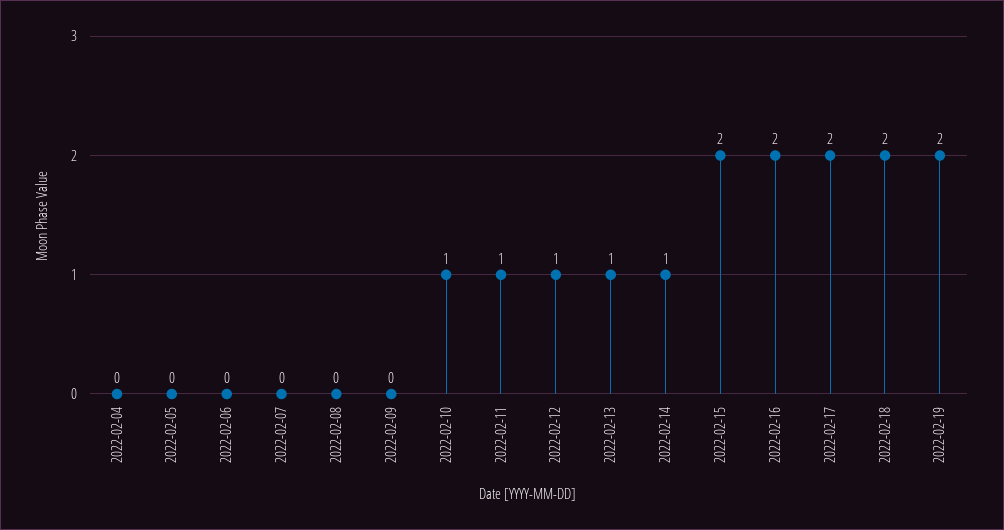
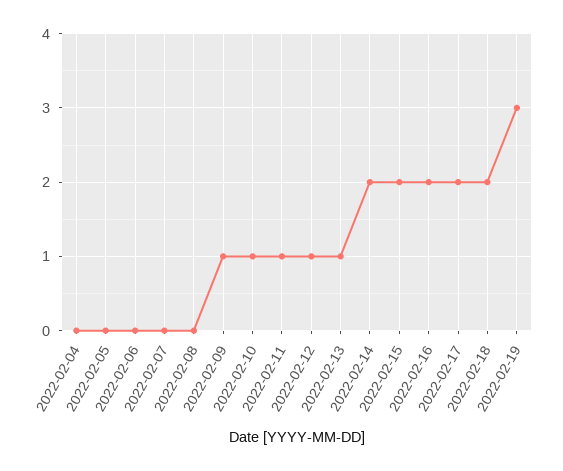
  {
    "2022-02-04": 0,
    "2022-02-05": 0,
    "2022-02-06": 0,
    "2022-02-07": 0,
    "2022-02-08": 0,
-   "2022-02-09": 0,
+   "2022-02-09": 1,
    "2022-02-10": 1,
    "2022-02-11": 1,
    "2022-02-12": 1,
    "2022-02-13": 1,
-   "2022-02-14": 1,
+   "2022-02-14": 2,
    "2022-02-15": 2,
    "2022-02-16": 2,
    "2022-02-17": 2,
    "2022-02-18": 2,
-   "2022-02-19": 2
+   "2022-02-19": 3
  }

